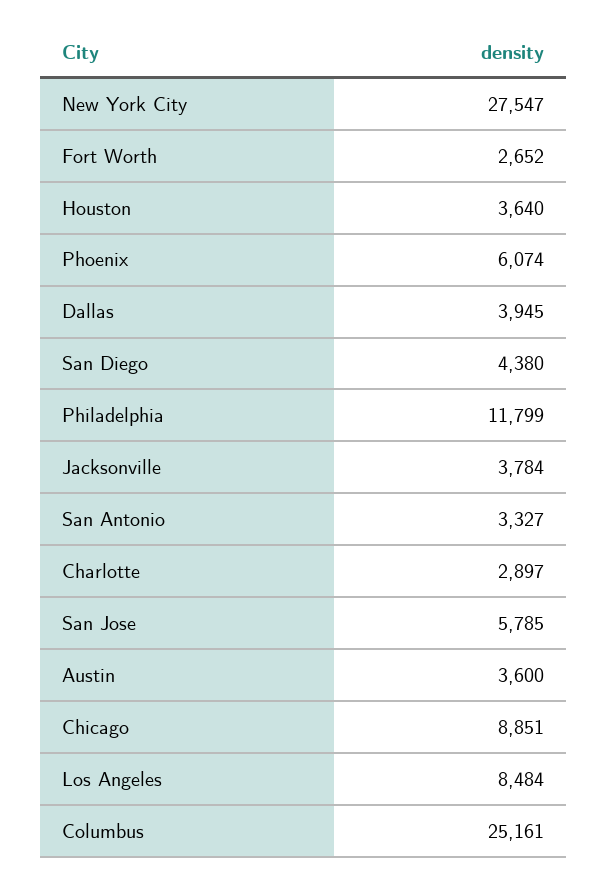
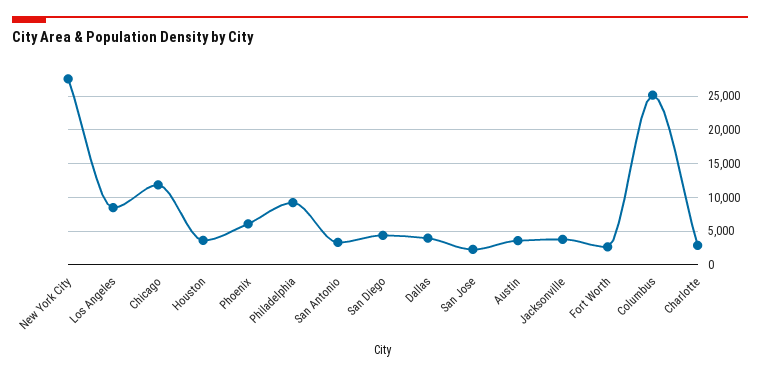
  {
    "New York City": 27547,
    "Fort Worth": 2652,
    "Houston": 3640,
    "Phoenix": 6074,
    "Dallas": 3945,
    "San Diego": 4380,
-   "Philadelphia": 11799,
+   "Philadelphia": 9000,
    "Jacksonville": 3784,
    "San Antonio": 3327,
    "Charlotte": 2897,
-   "San Jose": 5785,
+   "San Jose": 2000,
    "Austin": 3600,
-   "Chicago": 8851,
+   "Chicago": 12000,
    "Los Angeles": 8484,
    "Columbus": 25161
  }

